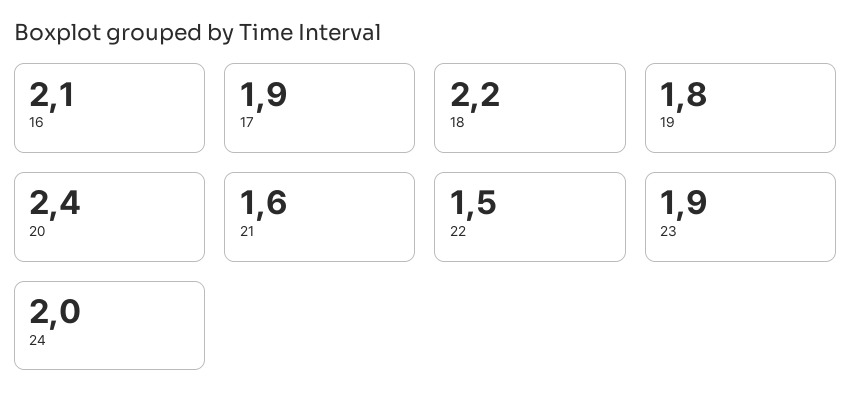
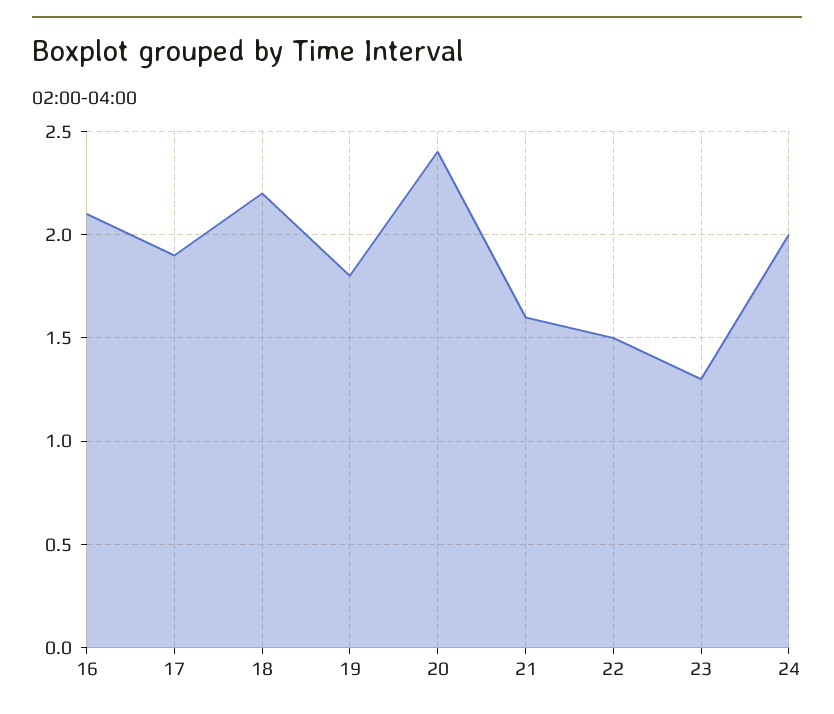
  {
    "16": 2.1,
    "17": 1.9,
    "18": 2.2,
    "19": 1.8,
    "20": 2.4,
    "21": 1.6,
    "22": 1.5,
-   "23": 1.9,
+   "23": 1.3,
    "24": 2
  }

